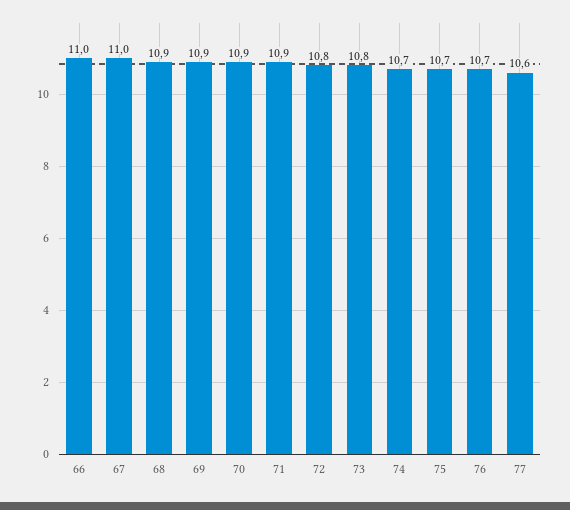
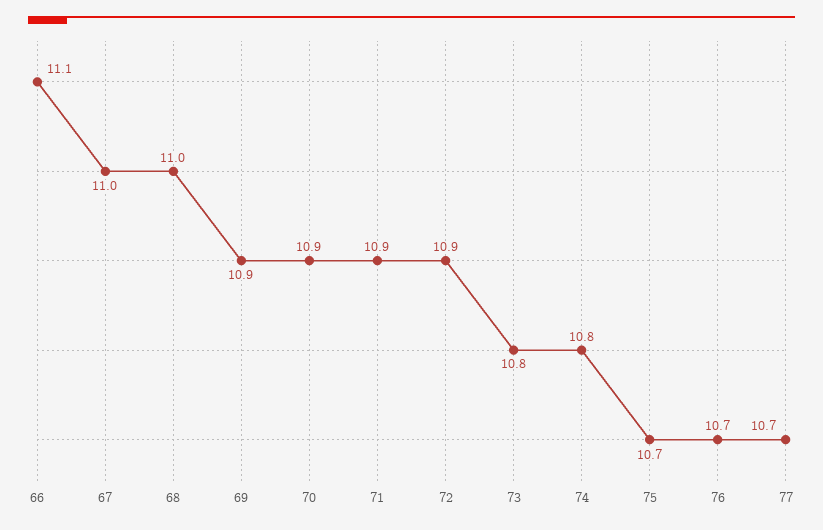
  {
-   "66": 11,
+   "66": 11.1,
    "67": 11,
-   "68": 10.9,
+   "68": 11,
    "69": 10.9,
    "70": 10.9,
    "71": 10.9,
-   "72": 10.8,
+   "72": 10.9,
    "73": 10.8,
-   "74": 10.7,
+   "74": 10.8,
    "75": 10.7,
    "76": 10.7,
-   "77": 10.6
+   "77": 10.7
  }

